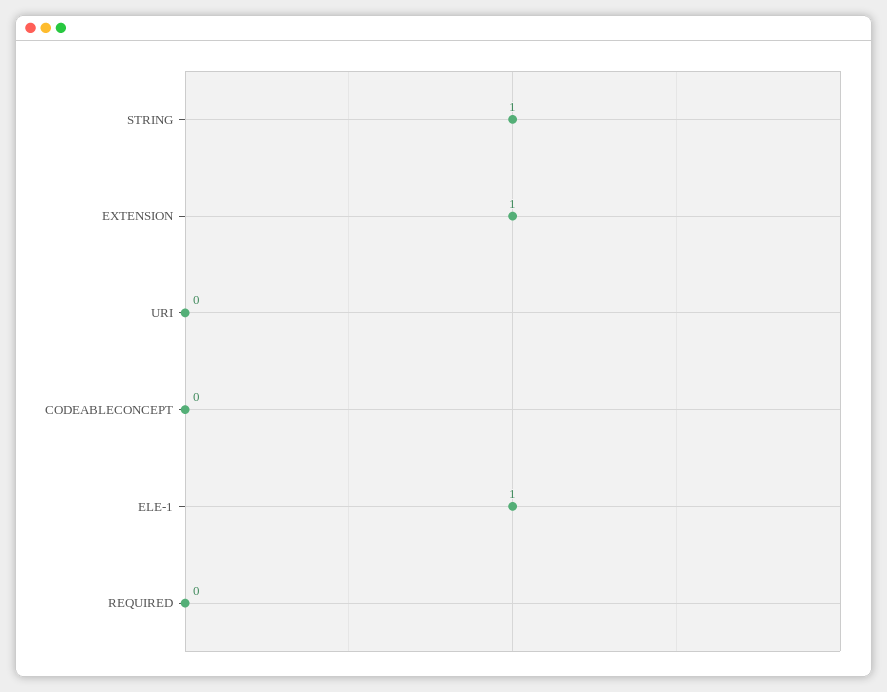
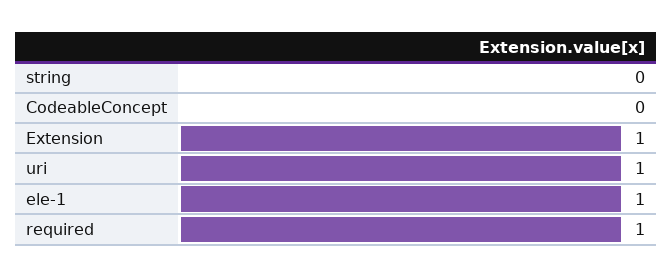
  {
-   "STRING": 1,
+   "STRING": 0,
    "EXTENSION": 1,
-   "URI": 0,
+   "URI": 1,
    "CODEABLECONCEPT": 0,
    "ELE-1": 1,
-   "REQUIRED": 0
+   "REQUIRED": 1
  }

